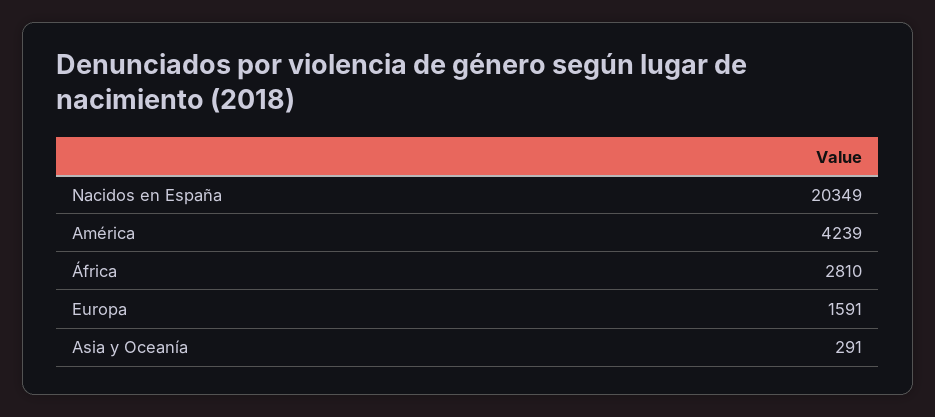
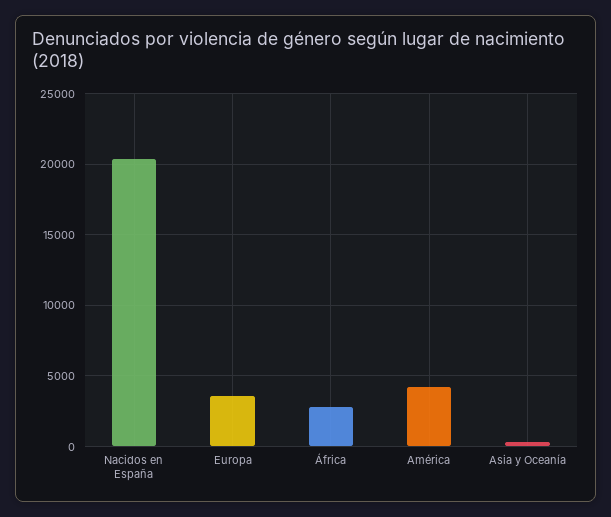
  {
    "Nacidos en España": 20349,
    "América": 4239,
    "África": 2810,
-   "Europa": 1591,
+   "Europa": 3500,
    "Asia y Oceanía": 291
  }

